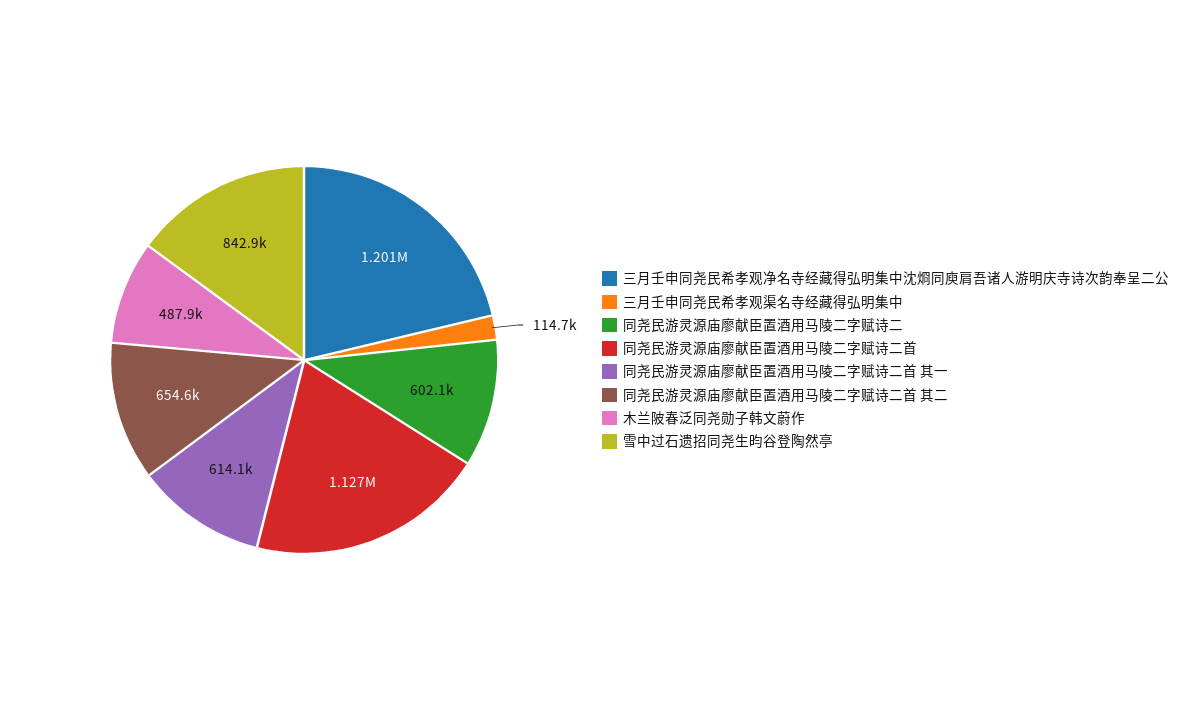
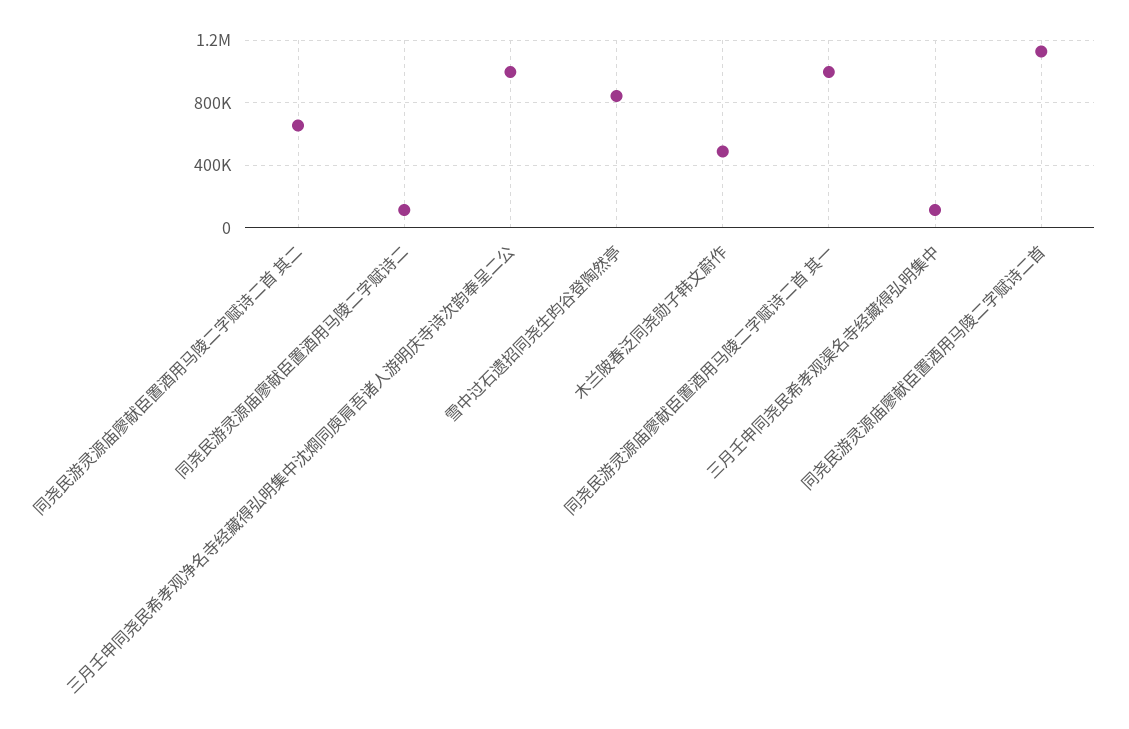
  {
-   "三月壬申同尧民希孝观净名寺经藏得弘明集中沈烱同庾肩吾诸人游明庆寺诗次韵奉呈二公": 1201000,
+   "三月壬申同尧民希孝观净名寺经藏得弘明集中沈烱同庾肩吾诸人游明庆寺诗次韵奉呈二公": 1000000,
    "三月壬申同尧民希孝观渠名寺经藏得弘明集中": 114700,
-   "同尧民游灵源庙廖献臣置酒用马陵二字赋诗二": 602100,
+   "同尧民游灵源庙廖献臣置酒用马陵二字赋诗二": 100000,
    "同尧民游灵源庙廖献臣置酒用马陵二字赋诗二首": 1127000,
-   "同尧民游灵源庙廖献臣置酒用马陵二字赋诗二首 其一": 614100,
+   "同尧民游灵源庙廖献臣置酒用马陵二字赋诗二首 其一": 1000000,
    "同尧民游灵源庙廖献臣置酒用马陵二字赋诗二首 其二": 654600,
    "木兰陂春泛同尧勋子韩文蔚作": 487900,
    "雪中过石遗招同尧生昀谷登陶然亭": 842900
  }

